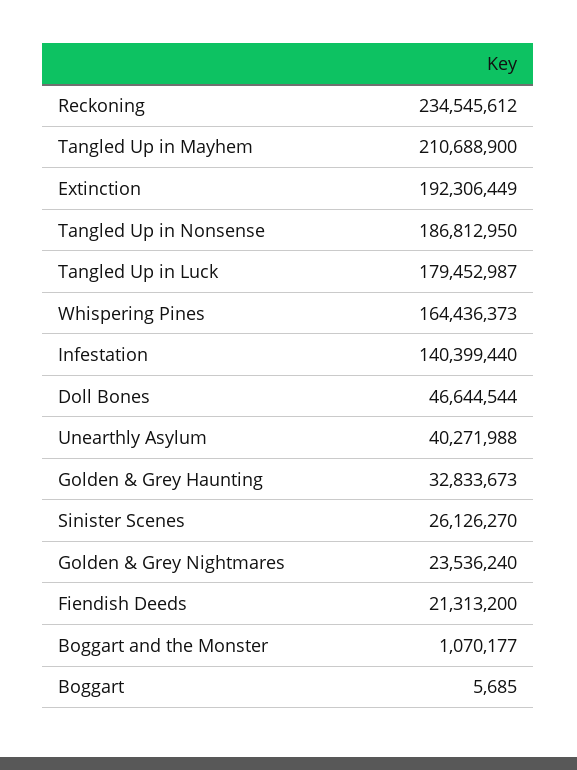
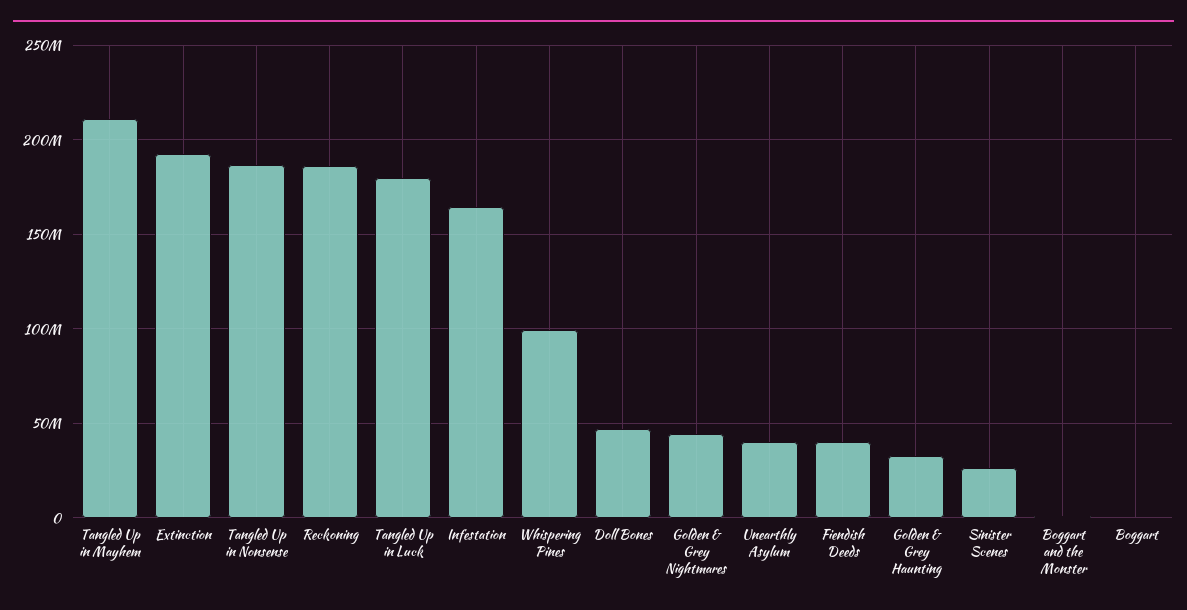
  {
-   "Reckoning": 234545612,
+   "Reckoning": 185000000,
    "Tangled Up in Mayhem": 210688900,
    "Extinction": 192306449,
    "Tangled Up in Nonsense": 186812950,
    "Tangled Up in Luck": 179452987,
-   "Whispering Pines": 164436373,
+   "Whispering Pines": 100000000,
-   "Infestation": 140399440,
+   "Infestation": 165000000,
    "Doll Bones": 46644544,
    "Unearthly Asylum": 40271988,
    "Golden & Grey Haunting": 32833673,
    "Sinister Scenes": 26126270,
-   "Golden & Grey Nightmares": 23536240,
+   "Golden & Grey Nightmares": 45000000,
-   "Fiendish Deeds": 21313200,
+   "Fiendish Deeds": 40000000,
    "Boggart and the Monster": 1070177,
    "Boggart": 5685
  }

